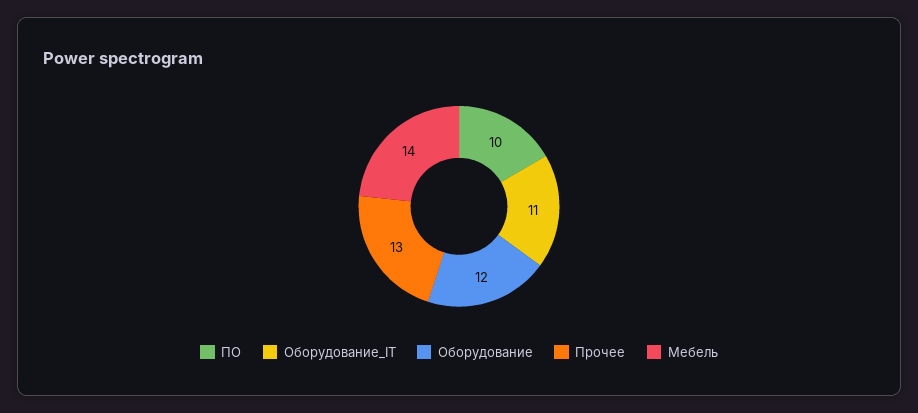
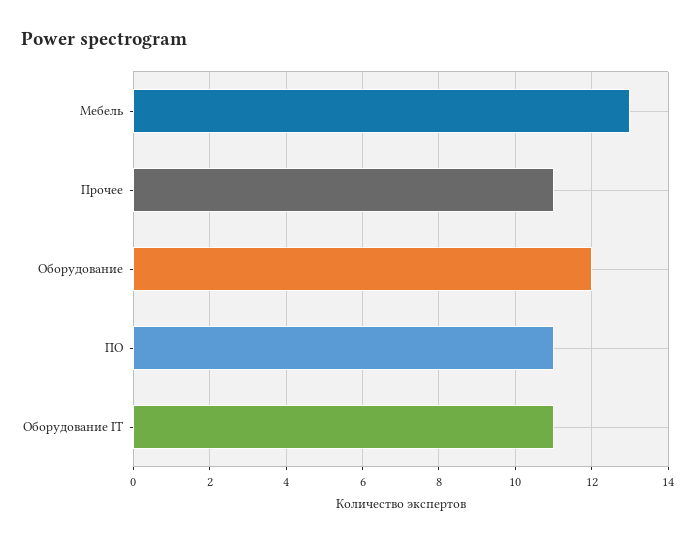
  {
-   "ПО": 10,
+   "ПО": 11,
    "Оборудование_IT": 11,
    "Оборудование": 12,
-   "Прочее": 13,
+   "Прочее": 11,
-   "Мебель": 14
+   "Мебель": 13
  }

